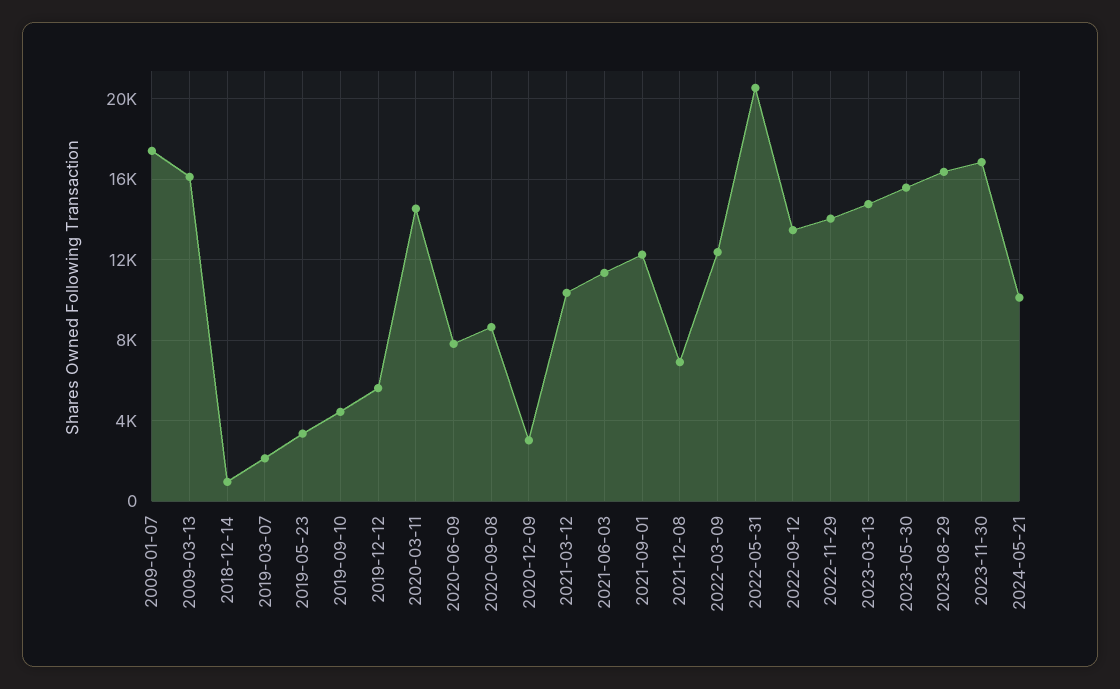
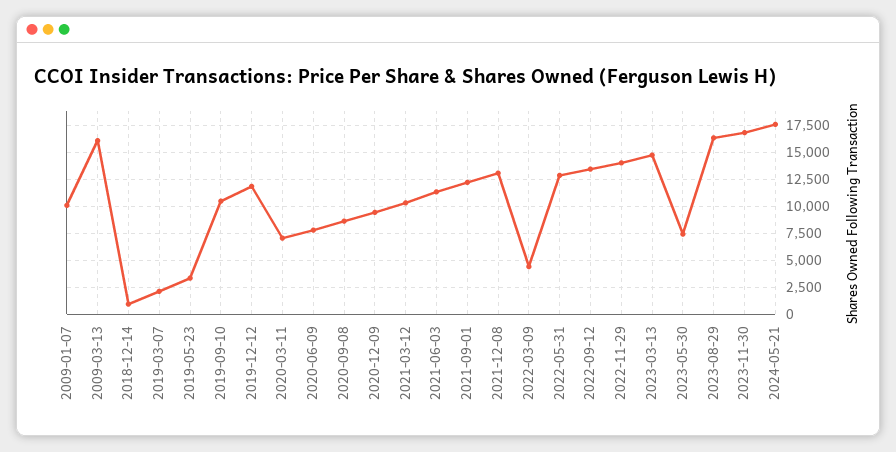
  {
-   "2009-01-07": 17500,
+   "2009-01-07": 10000,
    "2009-03-13": 16000,
    "2018-12-14": 1000,
    "2019-03-07": 2000,
    "2019-05-23": 3500,
-   "2019-09-10": 4500,
+   "2019-09-10": 10000,
-   "2019-12-12": 5500,
+   "2019-12-12": 12500,
-   "2020-03-11": 14500,
+   "2020-03-11": 7500,
    "2020-06-09": 8000,
    "2020-09-08": 8500,
-   "2020-12-09": 3000,
+   "2020-12-09": 10000,
    "2021-03-12": 10500,
    "2021-06-03": 11500,
    "2021-09-01": 12500,
-   "2021-12-08": 7000,
+   "2021-12-08": 12500,
-   "2022-03-09": 12500,
+   "2022-03-09": 5000,
-   "2022-05-31": 20500,
+   "2022-05-31": 12500,
    "2022-09-12": 13500,
    "2022-11-29": 14000,
    "2023-03-13": 15000,
-   "2023-05-30": 15500,
+   "2023-05-30": 7500,
    "2023-08-29": 16500,
    "2023-11-30": 17000,
-   "2024-05-21": 10000
+   "2024-05-21": 17500
  }

